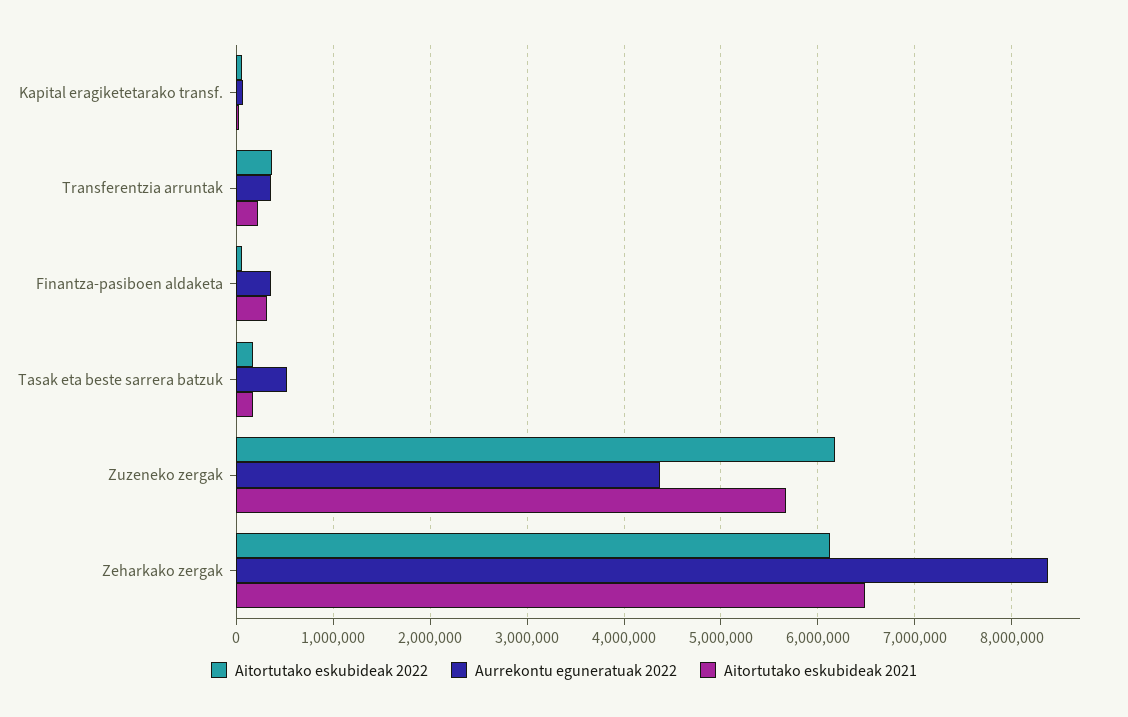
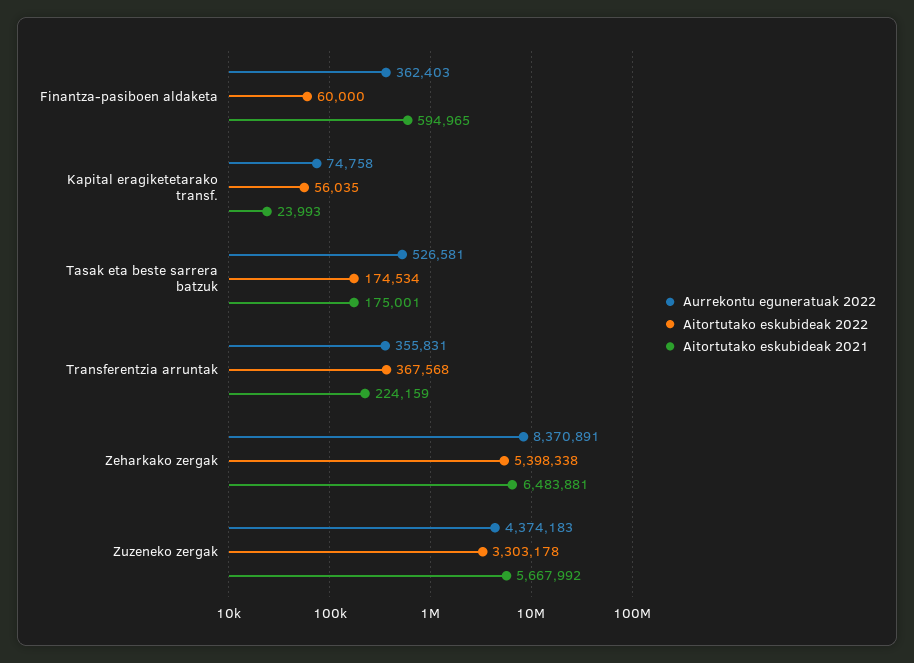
  {
    "Aitortutako eskubideak 2022": {
      "Kapital eragiketetarako transf.": 56035,
      "Transferentzia arruntak": 367568,
      "Finantza-pasiboen aldaketa": 60000,
      "Tasak eta beste sarrera batzuk": 174534,
-     "Zuzeneko zergak": 6200000,
+     "Zuzeneko zergak": 3303178,
-     "Zeharkako zergak": 6100000
+     "Zeharkako zergak": 5398338
    },
    "Aurrekontu eguneratuak 2022": {
      "Kapital eragiketetarako transf.": 74758,
      "Transferentzia arruntak": 355831,
      "Finantza-pasiboen aldaketa": 362403,
      "Tasak eta beste sarrera batzuk": 526581,
      "Zuzeneko zergak": 4374183,
      "Zeharkako zergak": 8370891
    },
    "Aitortutako eskubideak 2021": {
      "Kapital eragiketetarako transf.": 23993,
      "Transferentzia arruntak": 224159,
-     "Finantza-pasiboen aldaketa": 300000,
+     "Finantza-pasiboen aldaketa": 594965,
      "Tasak eta beste sarrera batzuk": 175001,
      "Zuzeneko zergak": 5667992,
      "Zeharkako zergak": 6483881
    }
  }

